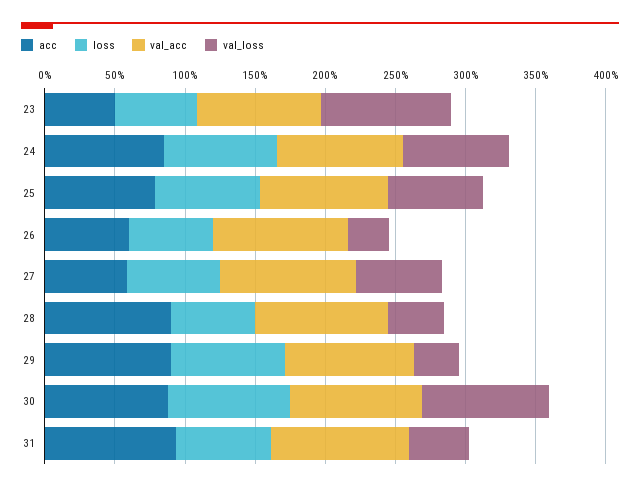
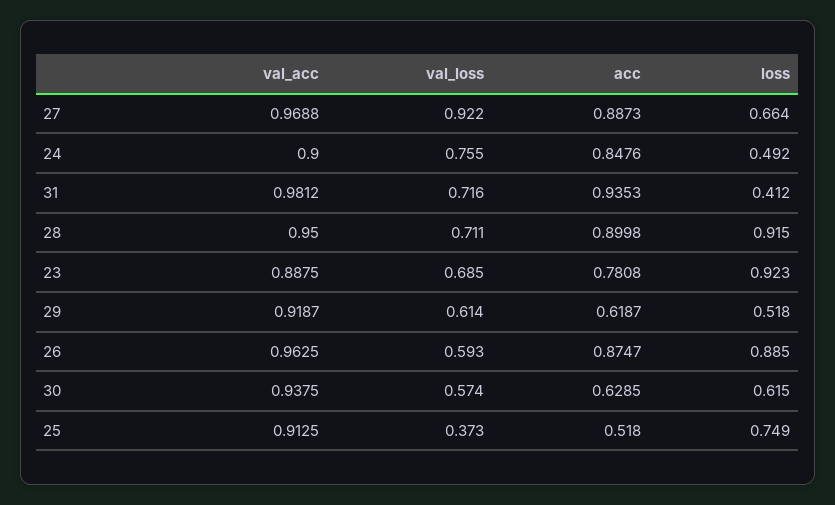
  {
    "acc": {
-     "23": 0.5,
+     "23": 0.7808,
      "24": 0.8476,
-     "25": 0.8,
+     "25": 0.518,
-     "26": 0.6,
+     "26": 0.8747,
-     "27": 0.6,
+     "27": 0.8873,
      "28": 0.8998,
-     "29": 0.9,
+     "29": 0.6187,
-     "30": 0.9,
+     "30": 0.6285,
      "31": 0.9353
    },
    "loss": {
-     "23": 0.6,
+     "23": 0.923,
-     "24": 0.8,
+     "24": 0.492,
      "25": 0.749,
-     "26": 0.6,
+     "26": 0.885,
      "27": 0.664,
-     "28": 0.6,
+     "28": 0.915,
-     "29": 0.8,
+     "29": 0.518,
-     "30": 0.9,
+     "30": 0.615,
-     "31": 0.7
+     "31": 0.412
    },
    "val_acc": {
      "23": 0.8875,
      "24": 0.9,
      "25": 0.9125,
      "26": 0.9625,
      "27": 0.9688,
      "28": 0.95,
      "29": 0.9187,
      "30": 0.9375,
      "31": 0.9812
    },
    "val_loss": {
-     "23": 0.9,
+     "23": 0.685,
      "24": 0.755,
-     "25": 0.7,
+     "25": 0.373,
-     "26": 0.3,
+     "26": 0.593,
-     "27": 0.6,
+     "27": 0.922,
-     "28": 0.4,
+     "28": 0.711,
-     "29": 0.3,
+     "29": 0.614,
-     "30": 0.9,
+     "30": 0.574,
-     "31": 0.4
+     "31": 0.716
    }
  }

